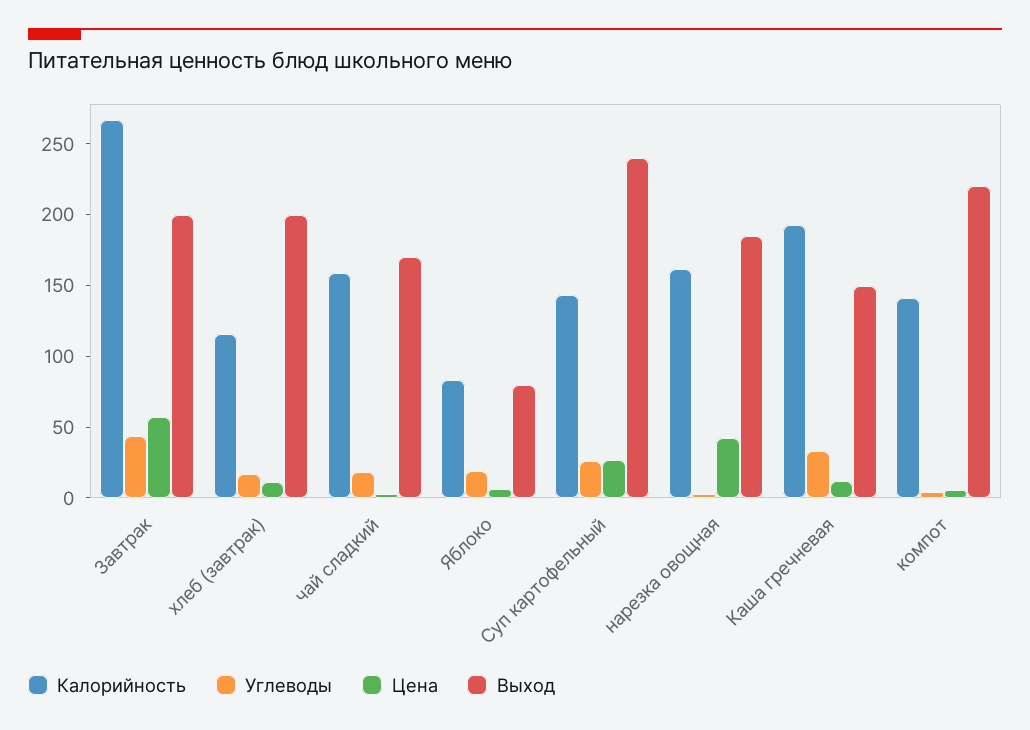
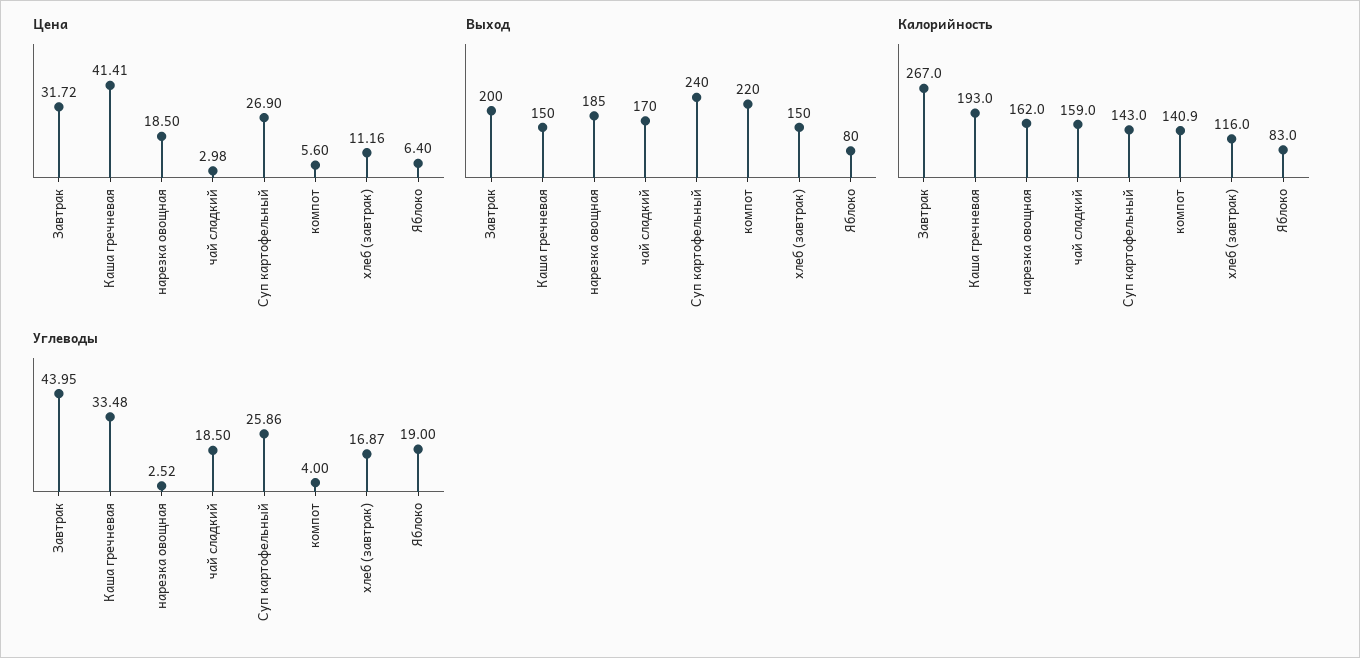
  {
    "Калорийность": {
      "Завтрак": 267,
      "хлеб (завтрак)": 116,
      "чай сладкий": 159,
      "Яблоко": 83,
      "Суп картофельный": 143,
      "нарезка овощная": 162,
      "Каша гречневая": 193,
      "компот": 140.9
    },
    "Углеводы": {
      "Завтрак": 43.95,
      "хлеб (завтрак)": 16.87,
      "чай сладкий": 18.5,
      "Яблоко": 19,
      "Суп картофельный": 25.86,
      "нарезка овощная": 2.52,
      "Каша гречневая": 33.48,
      "компот": 4
    },
    "Цена": {
-     "Завтрак": 60,
+     "Завтрак": 31.72,
      "хлеб (завтрак)": 11.16,
      "чай сладкий": 2.98,
      "Яблоко": 6.4,
      "Суп картофельный": 26.9,
-     "нарезка овощная": 40,
+     "нарезка овощная": 18.5,
-     "Каша гречневая": 10,
+     "Каша гречневая": 41.41,
      "компот": 5.6
    },
    "Выход": {
      "Завтрак": 200,
-     "хлеб (завтрак)": 200,
+     "хлеб (завтрак)": 150,
      "чай сладкий": 170,
      "Яблоко": 80,
      "Суп картофельный": 240,
      "нарезка овощная": 185,
      "Каша гречневая": 150,
      "компот": 220
    }
  }

